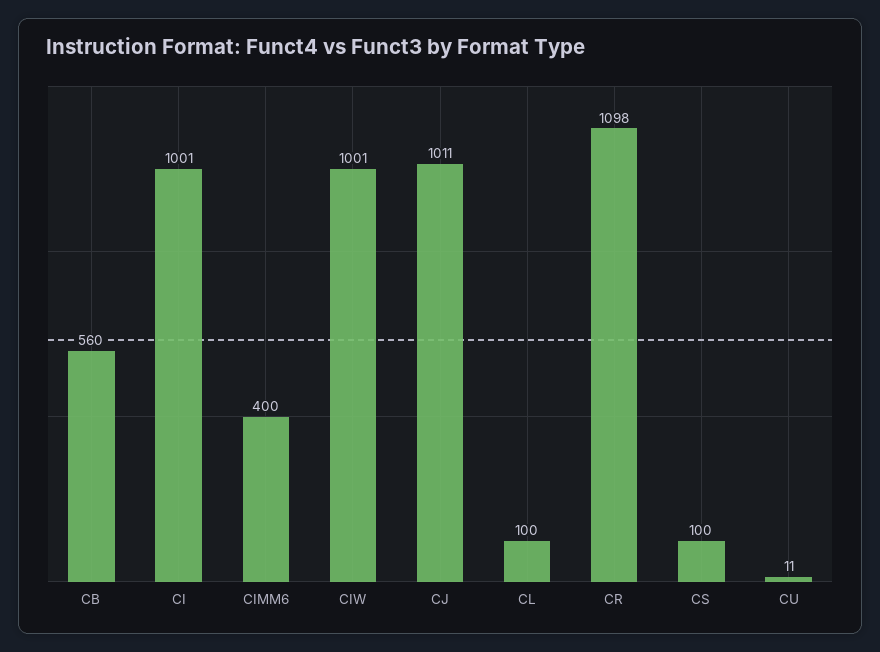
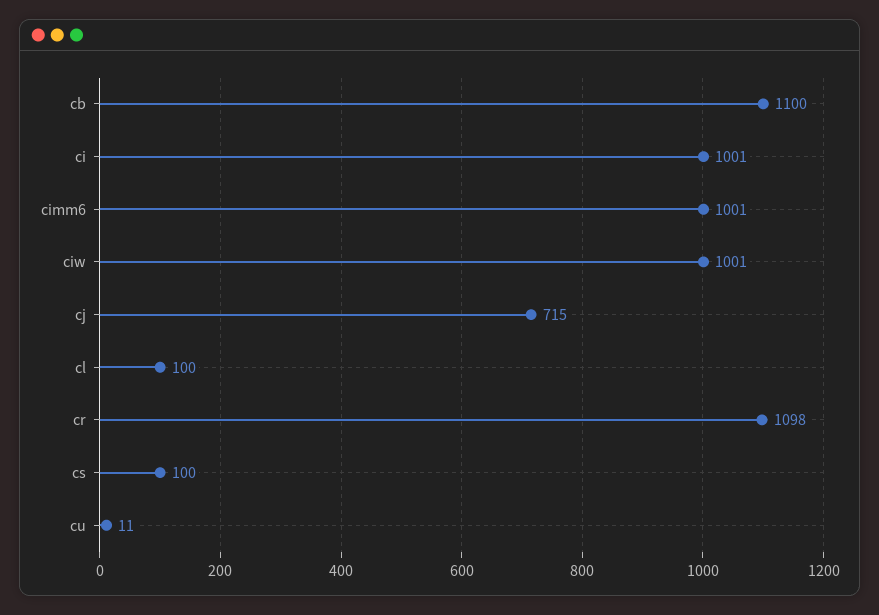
  {
-   "CB": 560,
+   "CB": 1100,
    "CI": 1001,
-   "CIMM6": 400,
+   "CIMM6": 1001,
    "CIW": 1001,
-   "CJ": 1011,
+   "CJ": 715,
    "CL": 100,
    "CR": 1098,
    "CS": 100,
    "CU": 11
  }

